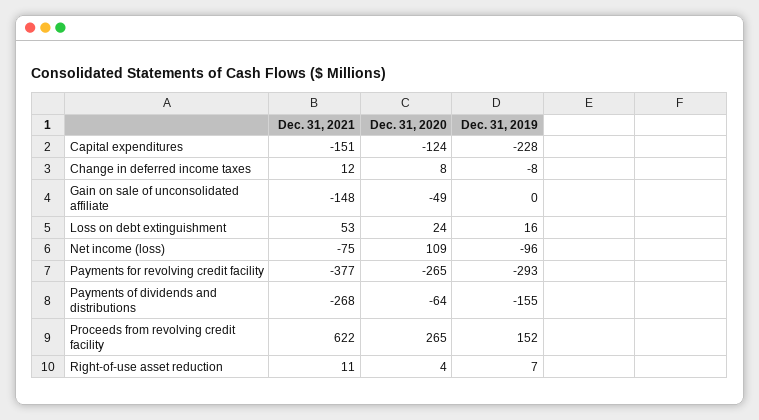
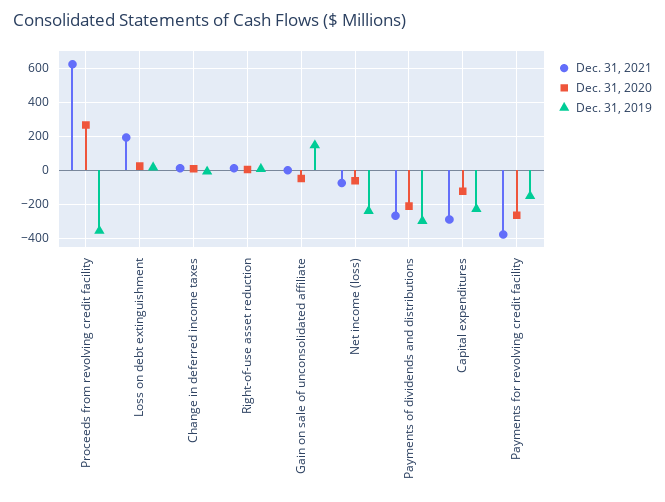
  {
    "Dec. 31, 2021": {
-     "Capital expenditures": -151,
+     "Capital expenditures": -300,
      "Change in deferred income taxes": 12,
-     "Gain on sale of unconsolidated affiliate": -148,
+     "Gain on sale of unconsolidated affiliate": 0,
-     "Loss on debt extinguishment": 53,
+     "Loss on debt extinguishment": 200,
      "Net income (loss)": -75,
      "Payments for revolving credit facility": -377,
      "Payments of dividends and distributions": -268,
      "Proceeds from revolving credit facility": 622,
      "Right-of-use asset reduction": 11
    },
    "Dec. 31, 2020": {
      "Capital expenditures": -124,
      "Change in deferred income taxes": 8,
      "Gain on sale of unconsolidated affiliate": -49,
      "Loss on debt extinguishment": 24,
-     "Net income (loss)": 109,
+     "Net income (loss)": -50,
      "Payments for revolving credit facility": -265,
-     "Payments of dividends and distributions": -64,
+     "Payments of dividends and distributions": -200,
      "Proceeds from revolving credit facility": 265,
      "Right-of-use asset reduction": 4
    },
    "Dec. 31, 2019": {
      "Capital expenditures": -228,
      "Change in deferred income taxes": -8,
-     "Gain on sale of unconsolidated affiliate": 0,
+     "Gain on sale of unconsolidated affiliate": 150,
      "Loss on debt extinguishment": 16,
-     "Net income (loss)": -96,
+     "Net income (loss)": -250,
-     "Payments for revolving credit facility": -293,
+     "Payments for revolving credit facility": -150,
-     "Payments of dividends and distributions": -155,
+     "Payments of dividends and distributions": -300,
-     "Proceeds from revolving credit facility": 152,
+     "Proceeds from revolving credit facility": -350,
      "Right-of-use asset reduction": 7
    }
  }

